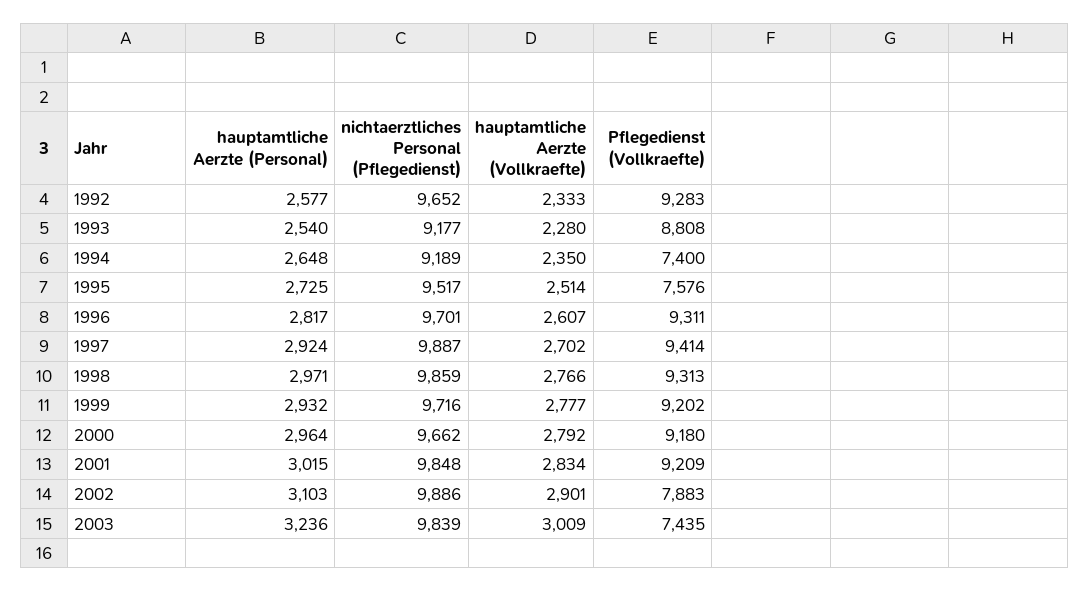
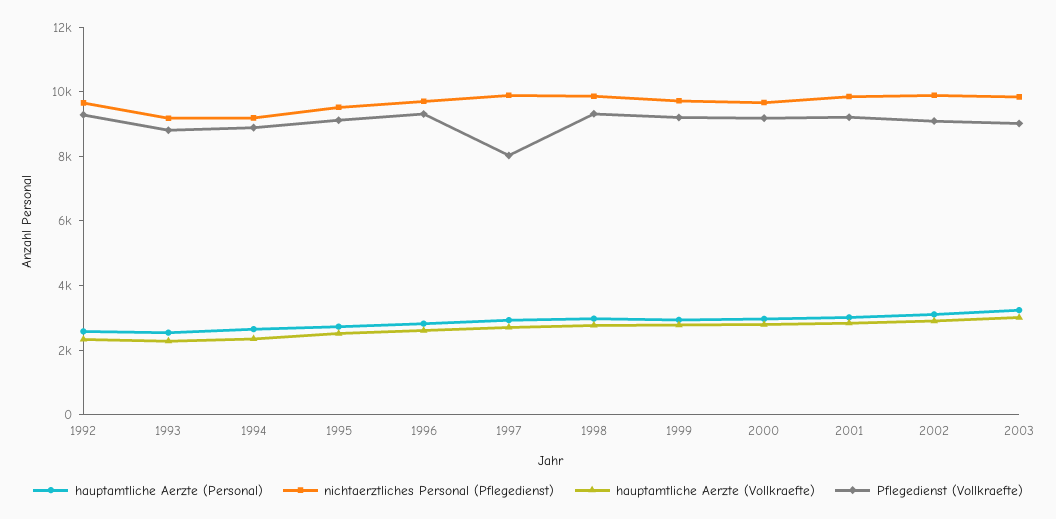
  {
    "hauptamtliche Aerzte (Personal)": {
      "1992": 2577,
      "1993": 2540,
      "1994": 2648,
      "1995": 2725,
      "1996": 2817,
      "1997": 2924,
      "1998": 2971,
      "1999": 2932,
      "2000": 2964,
      "2001": 3015,
      "2002": 3103,
      "2003": 3236
    },
    "nichtaerztliches Personal (Pflegedienst)": {
      "1992": 9652,
      "1993": 9177,
      "1994": 9189,
      "1995": 9517,
      "1996": 9701,
      "1997": 9887,
      "1998": 9859,
      "1999": 9716,
      "2000": 9662,
      "2001": 9848,
      "2002": 9886,
      "2003": 9839
    },
    "hauptamtliche Aerzte (Vollkraefte)": {
      "1992": 2333,
      "1993": 2280,
      "1994": 2350,
      "1995": 2514,
      "1996": 2607,
      "1997": 2702,
      "1998": 2766,
      "1999": 2777,
      "2000": 2792,
      "2001": 2834,
      "2002": 2901,
      "2003": 3009
    },
    "Pflegedienst (Vollkraefte)": {
      "1992": 9283,
      "1993": 8808,
-     "1994": 7400,
+     "1994": 9000,
-     "1995": 7576,
+     "1995": 9000,
      "1996": 9311,
-     "1997": 9414,
+     "1997": 8000,
      "1998": 9313,
      "1999": 9202,
      "2000": 9180,
      "2001": 9209,
-     "2002": 7883,
+     "2002": 9000,
-     "2003": 7435
+     "2003": 9000
    }
  }

